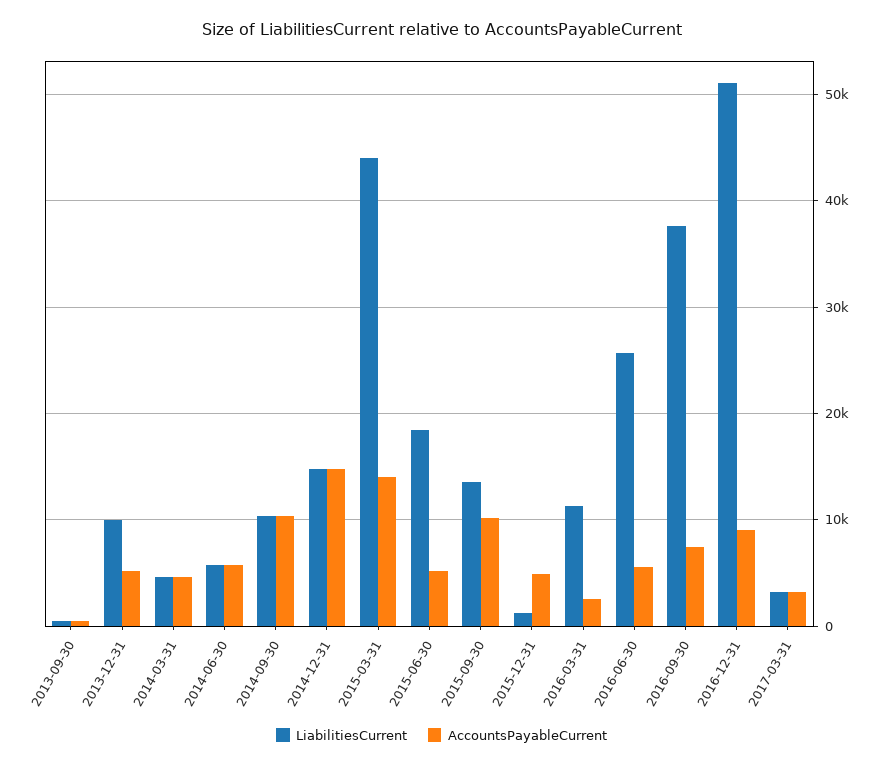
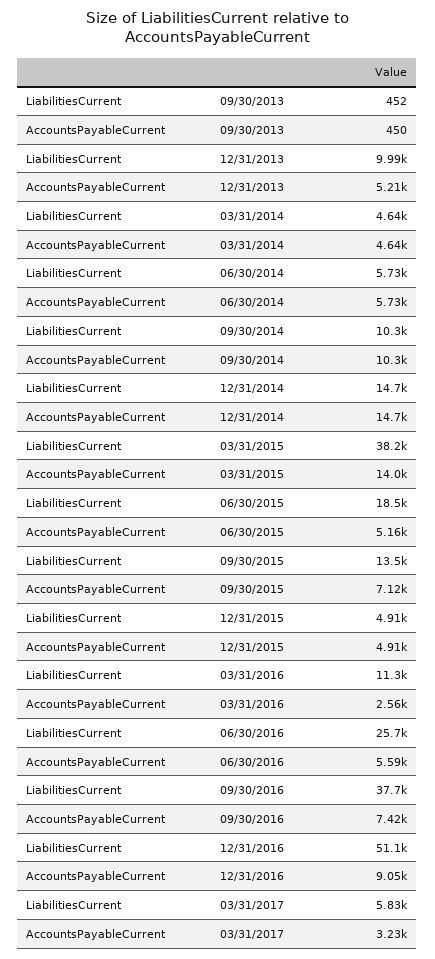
  {
    "LiabilitiesCurrent": {
      "2013-09-30": 452,
      "2013-12-31": 9990,
      "2014-03-31": 4640,
      "2014-06-30": 5730,
      "2014-09-30": 10300,
      "2014-12-31": 14700,
-     "2015-03-31": 44000,
+     "2015-03-31": 38200,
      "2015-06-30": 18500,
      "2015-09-30": 13500,
-     "2015-12-31": 1000,
+     "2015-12-31": 4910,
      "2016-03-31": 11300,
      "2016-06-30": 25700,
      "2016-09-30": 37700,
      "2016-12-31": 51100,
-     "2017-03-31": 3000
+     "2017-03-31": 5830
    },
    "AccountsPayableCurrent": {
      "2013-09-30": 450,
      "2013-12-31": 5210,
      "2014-03-31": 4640,
      "2014-06-30": 5730,
      "2014-09-30": 10300,
      "2014-12-31": 14700,
      "2015-03-31": 14000,
      "2015-06-30": 5160,
-     "2015-09-30": 10000,
+     "2015-09-30": 7120,
      "2015-12-31": 4910,
      "2016-03-31": 2560,
      "2016-06-30": 5590,
      "2016-09-30": 7420,
      "2016-12-31": 9050,
      "2017-03-31": 3230
    }
  }

